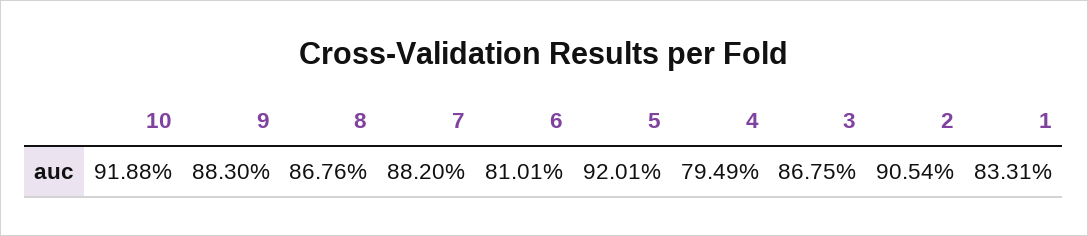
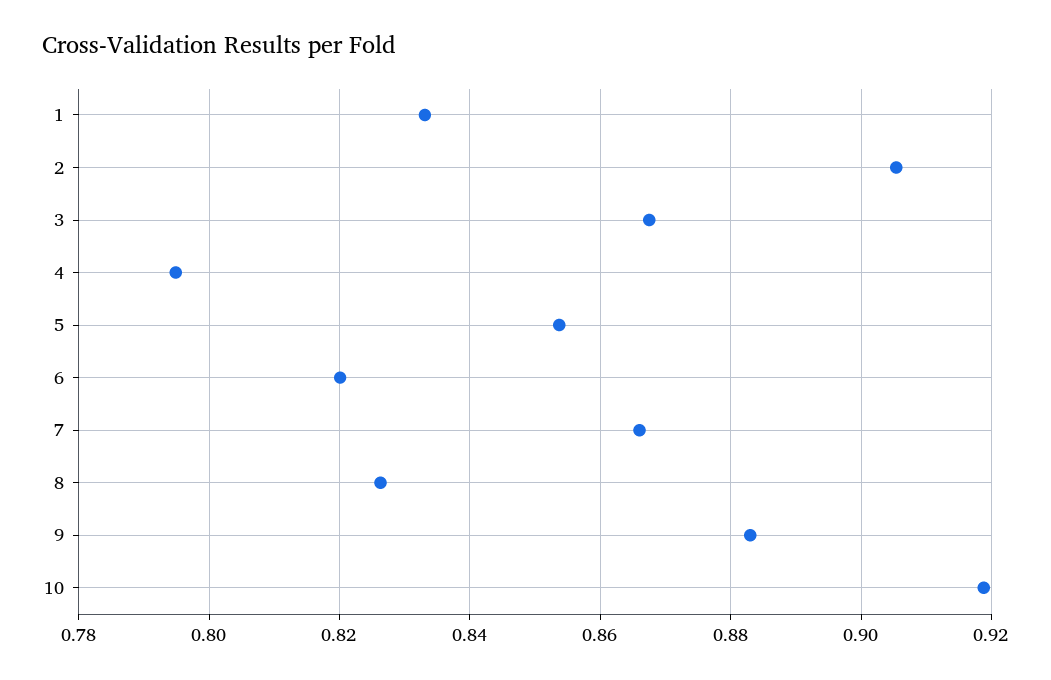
  {
    "10": 0.9188,
    "9": 0.883,
-   "8": 0.8676,
+   "8": 0.826,
-   "7": 0.882,
+   "7": 0.866,
-   "6": 0.8101,
+   "6": 0.82,
-   "5": 0.9201,
+   "5": 0.854,
    "4": 0.7949,
    "3": 0.8675,
    "2": 0.9054,
    "1": 0.8331
  }

